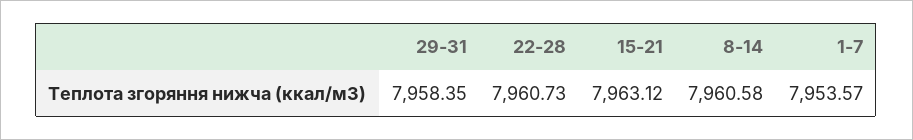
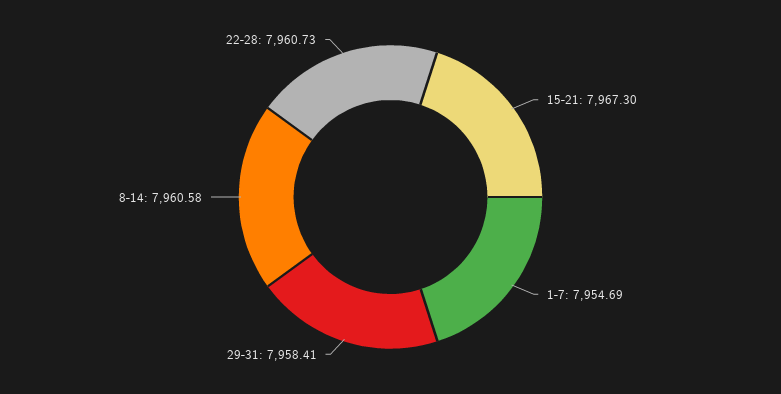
  {
-   "29-31": 7958.35,
+   "29-31": 7958.41,
    "22-28": 7960.73,
-   "15-21": 7963.12,
+   "15-21": 7967.3,
    "8-14": 7960.58,
-   "1-7": 7953.57
+   "1-7": 7954.69
  }

